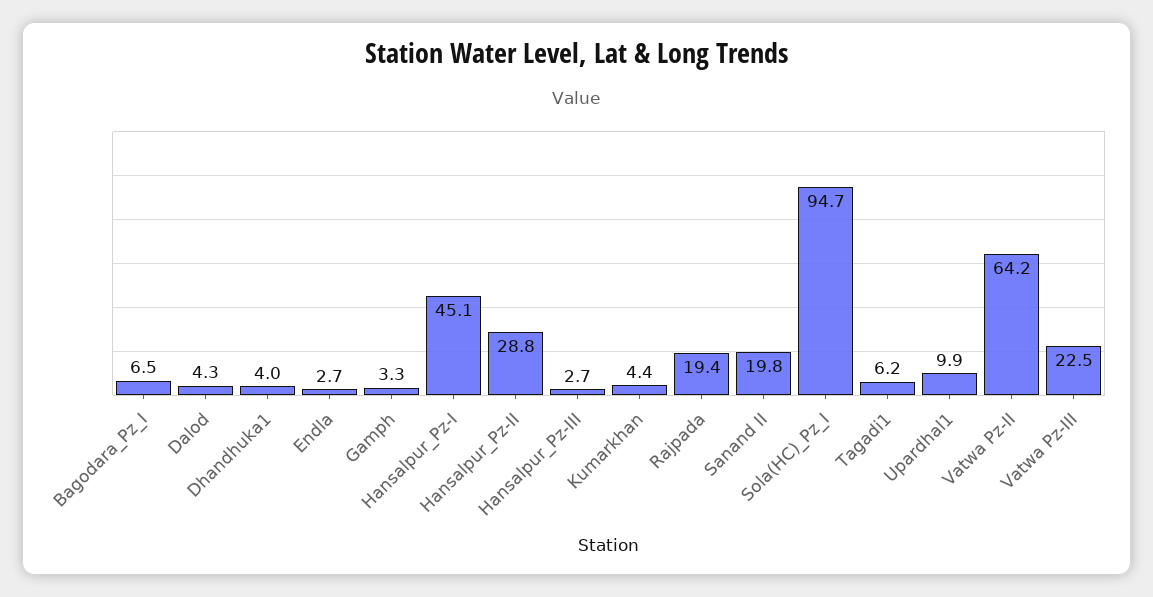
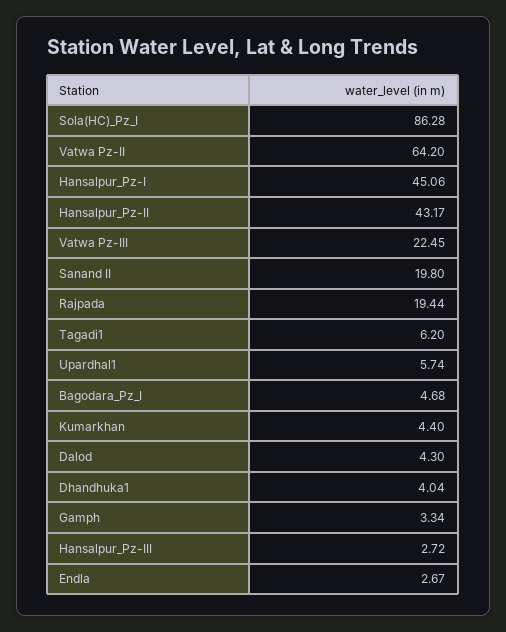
  {
-   "Bagodara_Pz_I": 6.5,
+   "Bagodara_Pz_I": 4.68,
    "Dalod": 4.3,
    "Dhandhuka1": 4.04,
    "Endla": 2.67,
    "Gamph": 3.34,
    "Hansalpur_Pz-I": 45.06,
-   "Hansalpur_Pz-II": 28.8,
+   "Hansalpur_Pz-II": 43.17,
    "Hansalpur_Pz-III": 2.72,
    "Kumarkhan": 4.4,
    "Rajpada": 19.44,
    "Sanand II": 19.8,
-   "Sola(HC)_Pz_I": 94.7,
+   "Sola(HC)_Pz_I": 86.28,
    "Tagadi1": 6.2,
-   "Upardhal1": 9.9,
+   "Upardhal1": 5.74,
    "Vatwa Pz-II": 64.2,
    "Vatwa Pz-III": 22.45
  }

